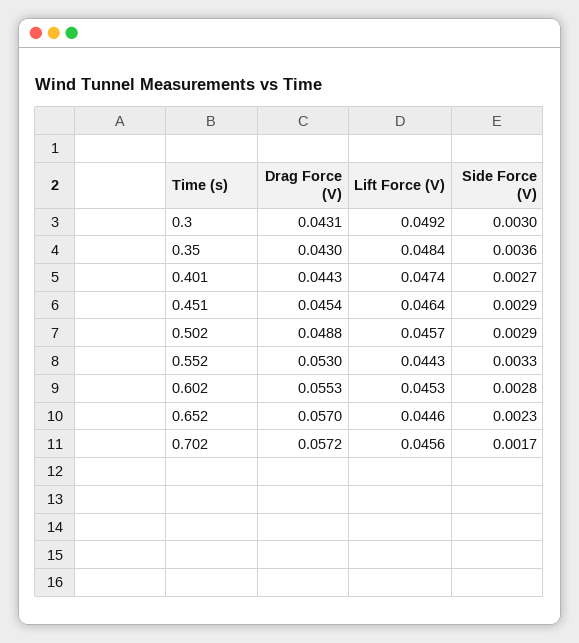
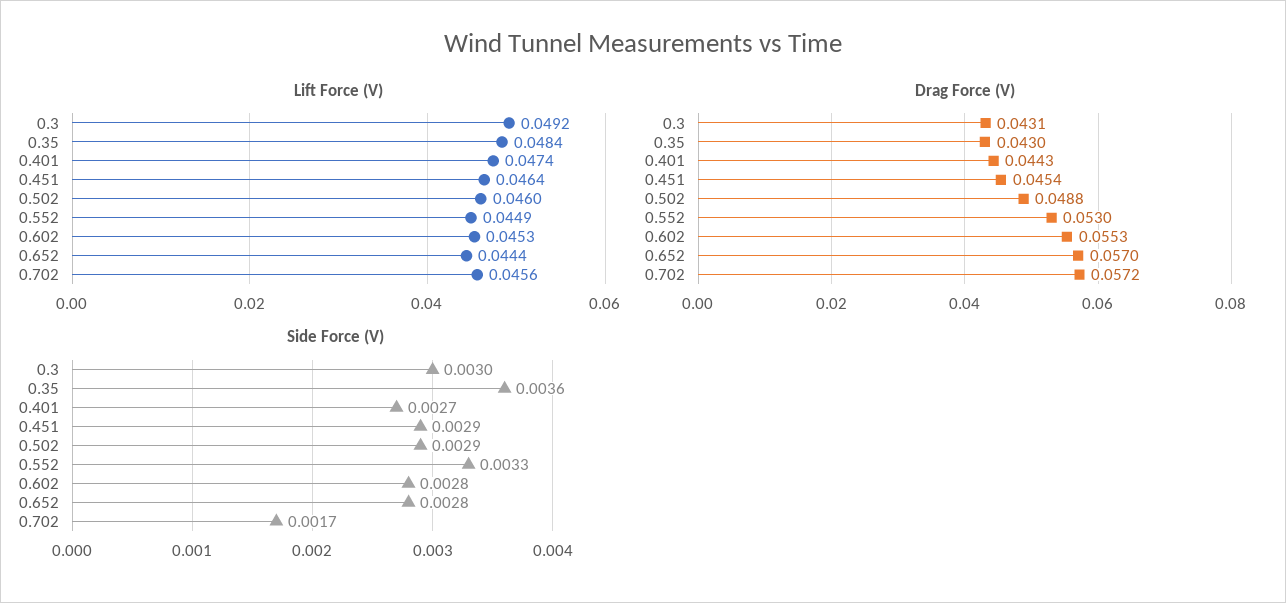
  {
    "Drag Force (V)": {
      "0.3": 0.0431,
      "0.35": 0.043,
      "0.401": 0.0443,
      "0.451": 0.0454,
      "0.502": 0.0488,
      "0.552": 0.053,
      "0.602": 0.0553,
      "0.652": 0.057,
      "0.702": 0.0572
    },
    "Lift Force (V)": {
      "0.3": 0.0492,
      "0.35": 0.0484,
      "0.401": 0.0474,
      "0.451": 0.0464,
-     "0.502": 0.0457,
+     "0.502": 0.046,
-     "0.552": 0.0443,
+     "0.552": 0.0449,
      "0.602": 0.0453,
-     "0.652": 0.0446,
+     "0.652": 0.0444,
      "0.702": 0.0456
    },
    "Side Force (V)": {
      "0.3": 0.003,
      "0.35": 0.0036,
      "0.401": 0.0027,
      "0.451": 0.0029,
      "0.502": 0.0029,
      "0.552": 0.0033,
      "0.602": 0.0028,
-     "0.652": 0.0023,
+     "0.652": 0.0028,
      "0.702": 0.0017
    }
  }

